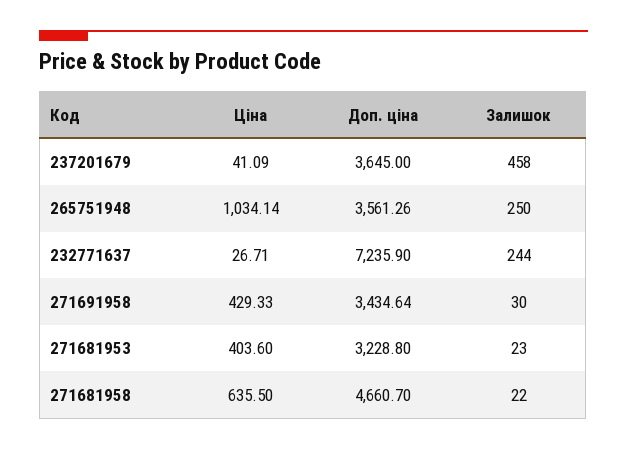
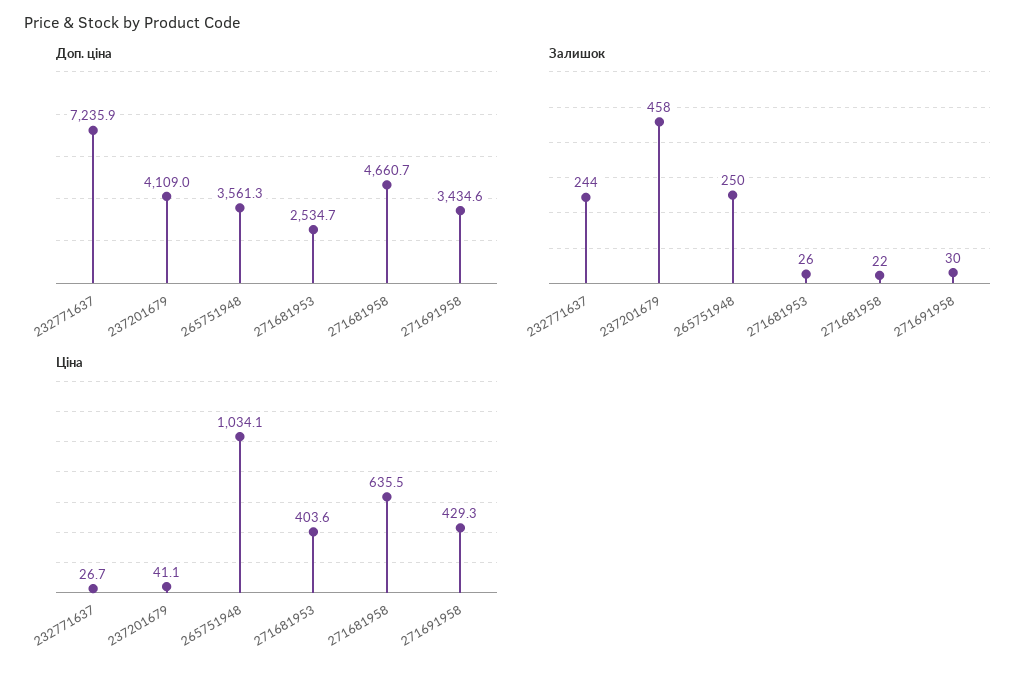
  {
    "Ціна": {
      "237201679": 41.09,
      "265751948": 1034.14,
      "232771637": 26.71,
      "271691958": 429.33,
      "271681953": 403.6,
      "271681958": 635.5
    },
    "Доп. ціна": {
-     "237201679": 3645,
+     "237201679": 4109,
      "265751948": 3561.26,
      "232771637": 7235.9,
      "271691958": 3434.64,
-     "271681953": 3228.8,
+     "271681953": 2534.7,
      "271681958": 4660.7
    },
    "Залишок": {
      "237201679": 458,
      "265751948": 250,
      "232771637": 244,
      "271691958": 30,
-     "271681953": 23,
+     "271681953": 26,
      "271681958": 22
    }
  }

